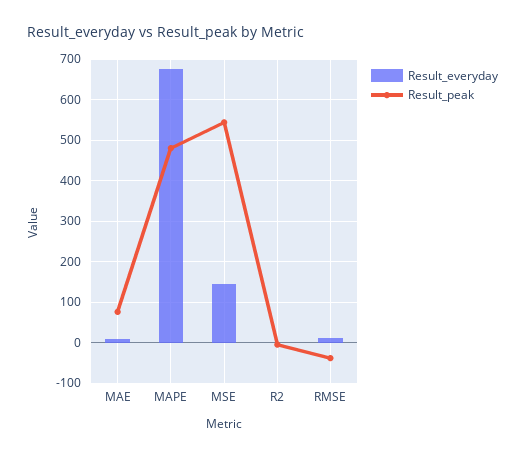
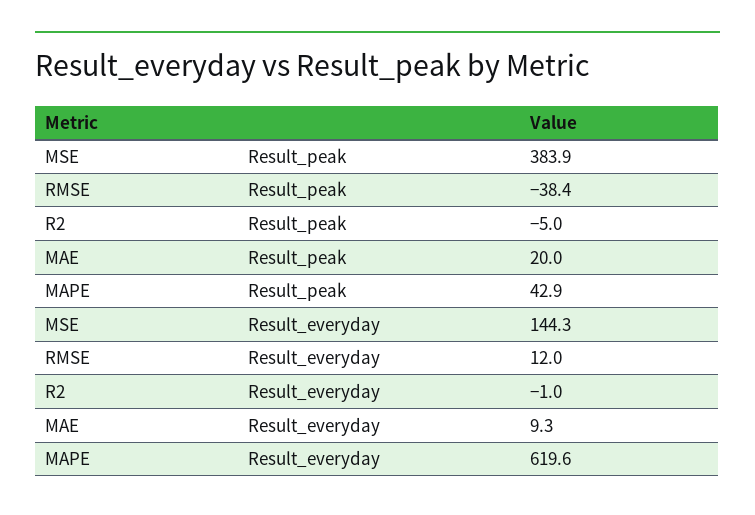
  {
    "Result_everyday": {
      "MAE": 9.3,
-     "MAPE": 680,
+     "MAPE": 619.6,
      "MSE": 144.3,
      "R2": -1,
      "RMSE": 12
    },
    "Result_peak": {
-     "MAE": 80,
+     "MAE": 20,
-     "MAPE": 480,
+     "MAPE": 42.9,
-     "MSE": 540,
+     "MSE": 383.9,
      "R2": -5,
      "RMSE": -38.4
    }
  }

